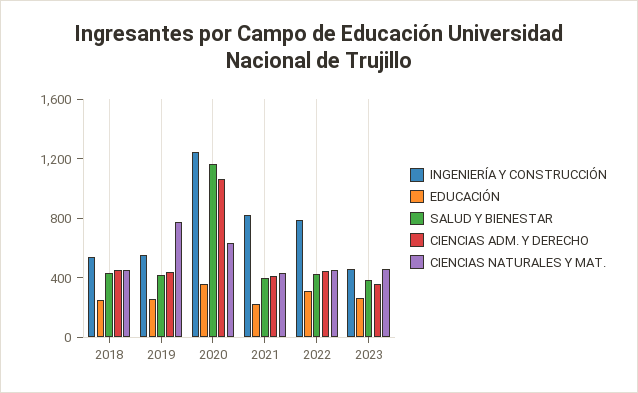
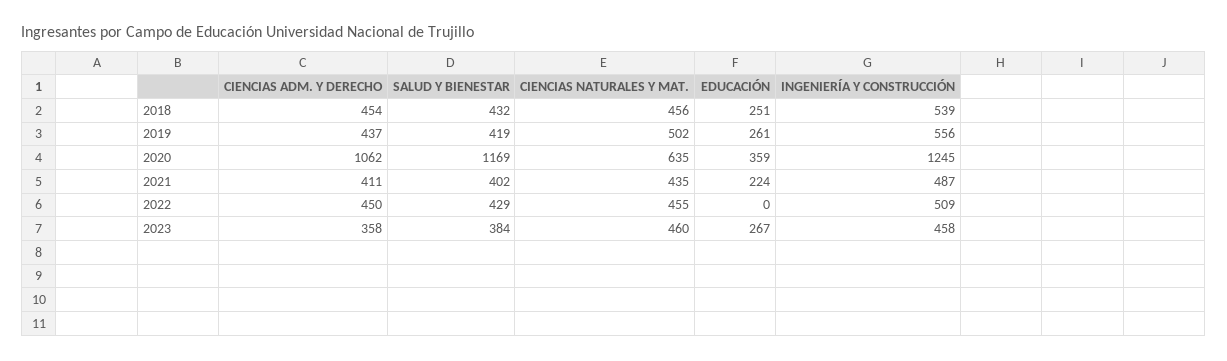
  {
    "INGENIERÍA Y CONSTRUCCIÓN": {
      "2018": 539,
      "2019": 556,
      "2020": 1245,
-     "2021": 800,
+     "2021": 487,
-     "2022": 800,
+     "2022": 509,
      "2023": 458
    },
    "EDUCACIÓN": {
      "2018": 251,
      "2019": 261,
      "2020": 359,
      "2021": 224,
-     "2022": 300,
+     "2022": 0,
      "2023": 267
    },
    "SALUD Y BIENESTAR": {
      "2018": 432,
      "2019": 419,
      "2020": 1169,
      "2021": 402,
      "2022": 429,
      "2023": 384
    },
    "CIENCIAS ADM. Y DERECHO": {
      "2018": 454,
      "2019": 437,
      "2020": 1062,
      "2021": 411,
      "2022": 450,
      "2023": 358
    },
    "CIENCIAS NATURALES Y MAT.": {
      "2018": 456,
-     "2019": 800,
+     "2019": 502,
      "2020": 635,
      "2021": 435,
      "2022": 455,
      "2023": 460
    }
  }

